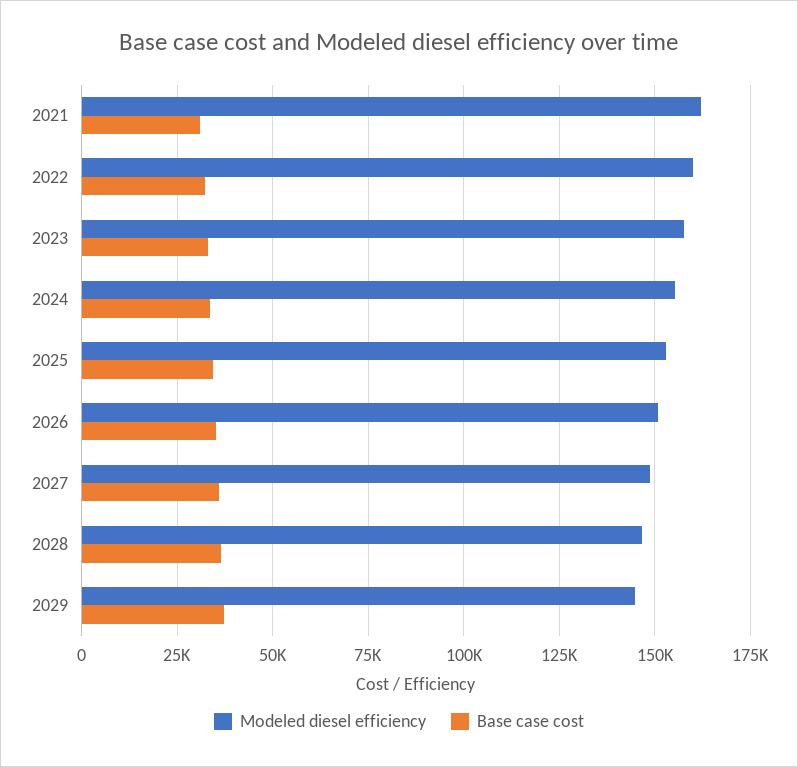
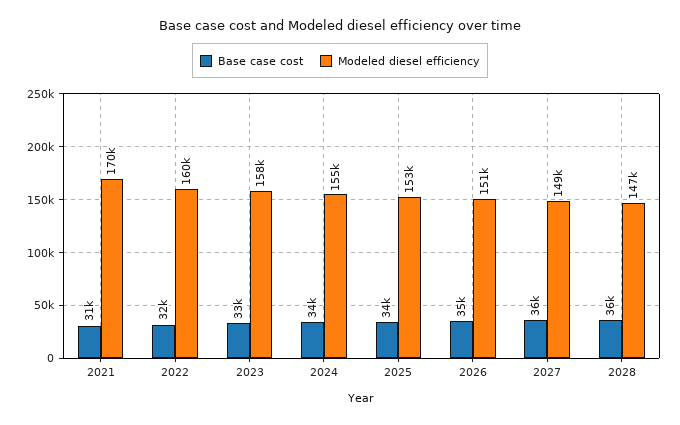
  {
    "Modeled diesel efficiency": {
-     "2021": 162500,
+     "2021": 170000,
      "2022": 160000,
      "2023": 158000,
      "2024": 155000,
      "2025": 153000,
      "2026": 151000,
      "2027": 149000,
-     "2028": 147000,
+     "2028": 147000
-     "2029": 145000
    },
    "Base case cost": {
      "2021": 31000,
      "2022": 32000,
      "2023": 33000,
      "2024": 34000,
      "2025": 34000,
      "2026": 35000,
      "2027": 36000,
-     "2028": 36000,
+     "2028": 36000
-     "2029": 37500
    }
  }

